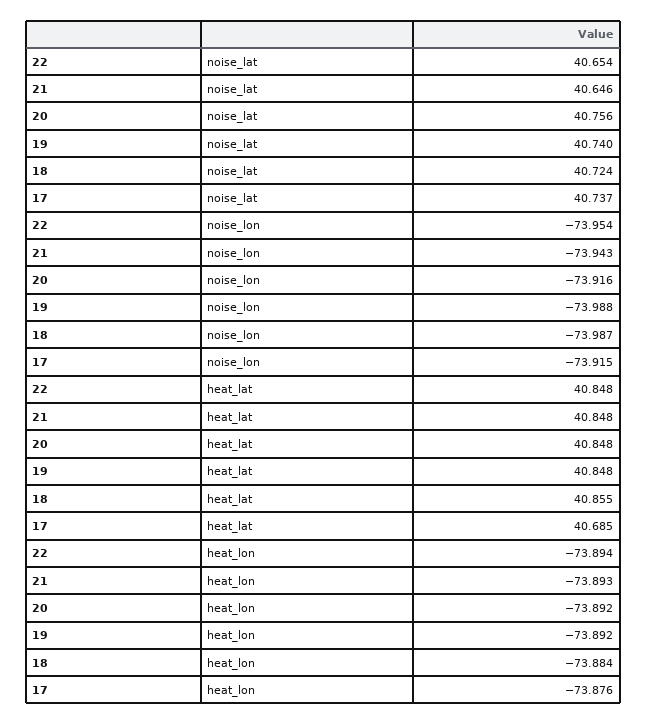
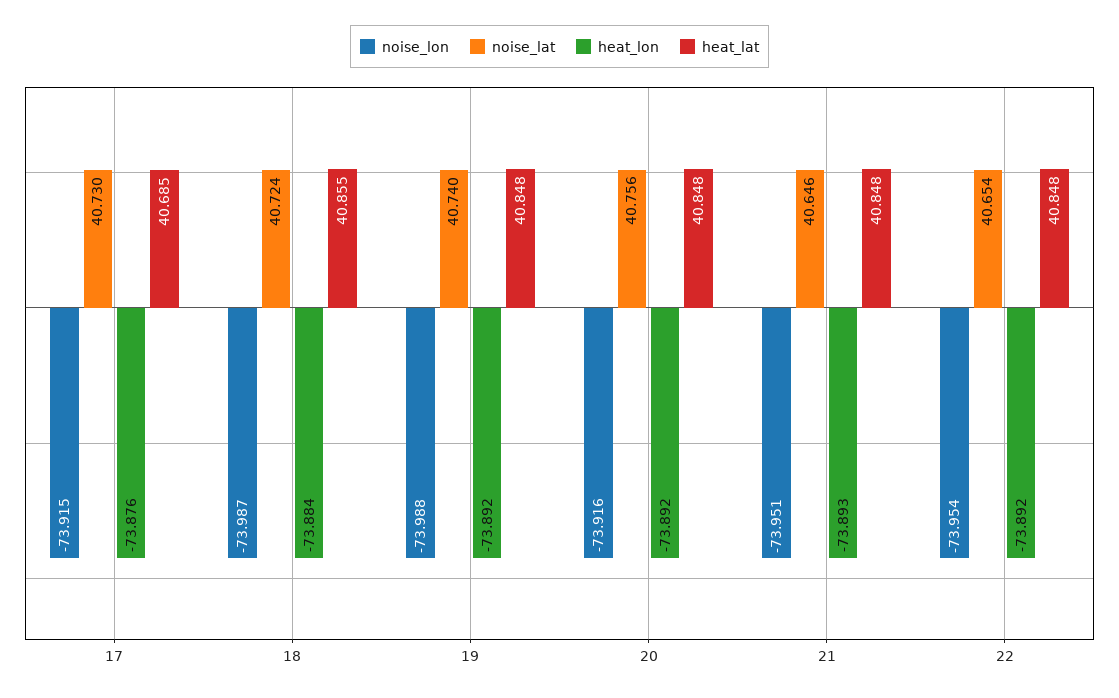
  {
    "noise_lat": {
      "22": 40.654,
      "21": 40.646,
      "20": 40.756,
      "19": 40.74,
      "18": 40.724,
-     "17": 40.737
+     "17": 40.73
    },
    "noise_lon": {
      "22": -73.954,
-     "21": -73.943,
+     "21": -73.951,
      "20": -73.916,
      "19": -73.988,
      "18": -73.987,
      "17": -73.915
    },
    "heat_lat": {
      "22": 40.848,
      "21": 40.848,
      "20": 40.848,
      "19": 40.848,
      "18": 40.855,
      "17": 40.685
    },
    "heat_lon": {
-     "22": -73.894,
+     "22": -73.892,
      "21": -73.893,
      "20": -73.892,
      "19": -73.892,
      "18": -73.884,
      "17": -73.876
    }
  }

